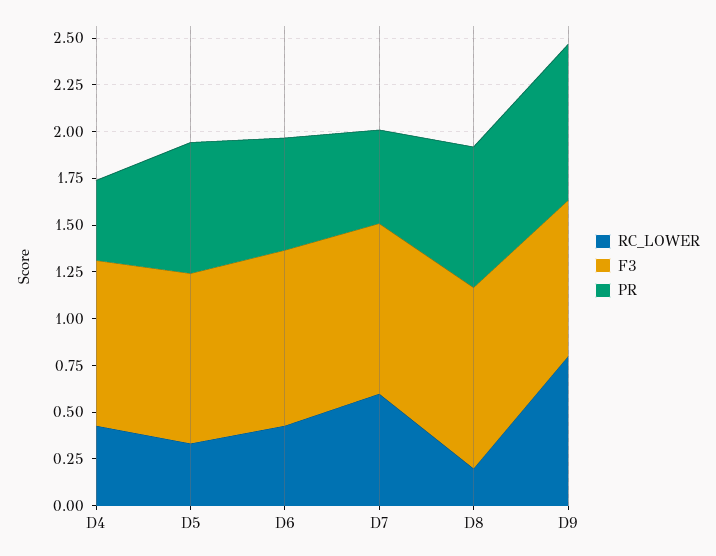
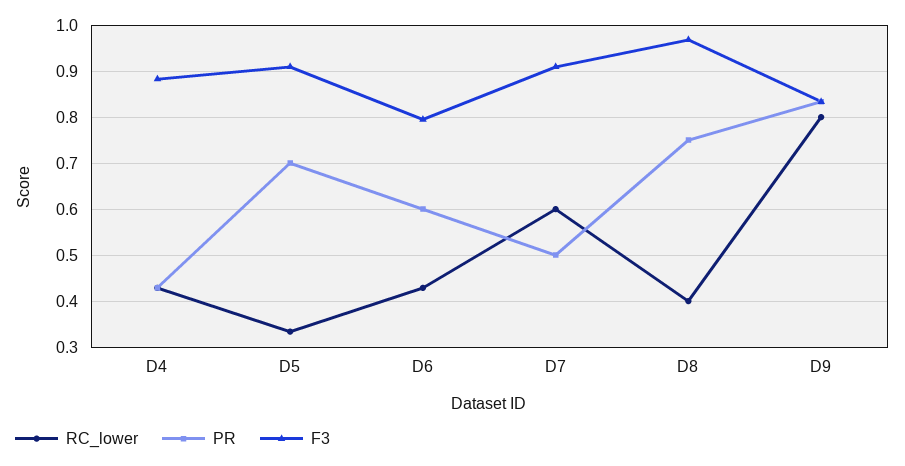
  {
    "RC_LOWER": {
      "D4": 0.42,
      "D5": 0.34,
      "D6": 0.42,
      "D7": 0.6,
-     "D8": 0.2,
+     "D8": 0.4,
      "D9": 0.8
    },
    "F3": {
      "D4": 0.88,
      "D5": 0.9,
-     "D6": 0.95,
+     "D6": 0.8,
      "D7": 0.9,
      "D8": 0.96,
      "D9": 0.84
    },
    "PR": {
      "D4": 0.42,
      "D5": 0.7,
      "D6": 0.6,
      "D7": 0.5,
      "D8": 0.76,
      "D9": 0.84
    }
  }

